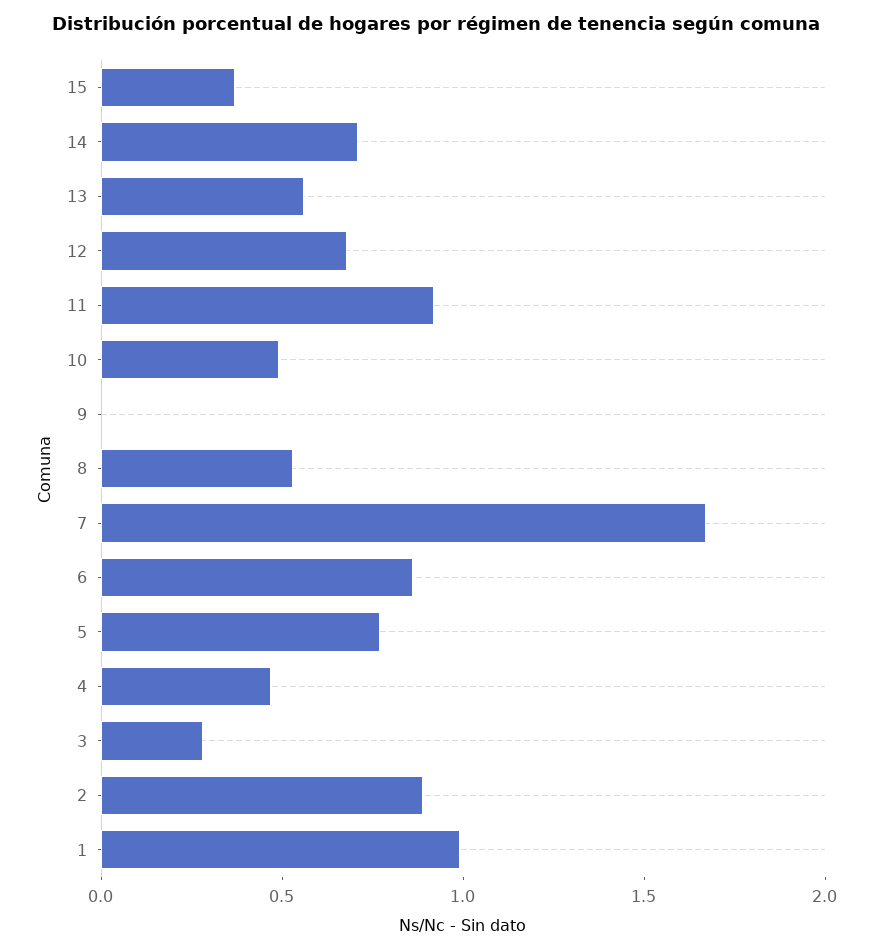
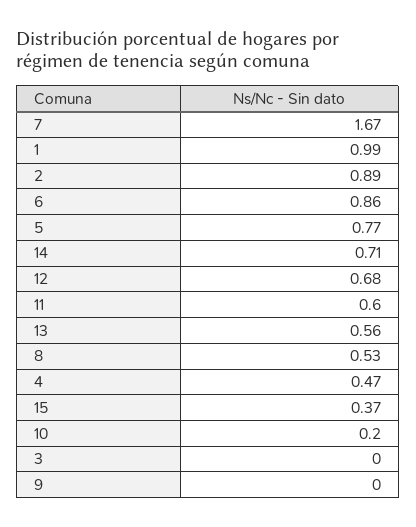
  {
    "15": 0.37,
    "14": 0.71,
    "13": 0.56,
    "12": 0.68,
-   "11": 0.9,
+   "11": 0.6,
-   "10": 0.5,
+   "10": 0.2,
    "9": 0,
    "8": 0.53,
    "7": 1.67,
    "6": 0.86,
    "5": 0.77,
    "4": 0.47,
-   "3": 0.3,
+   "3": 0,
    "2": 0.89,
    "1": 0.99
  }

